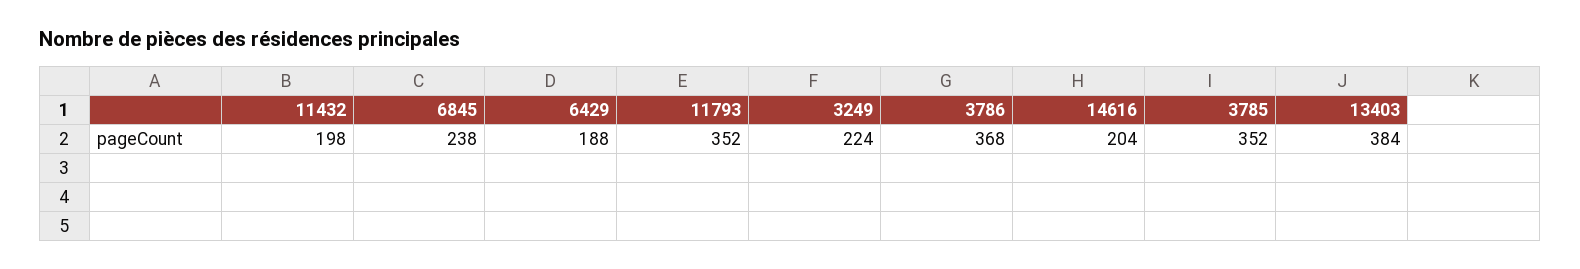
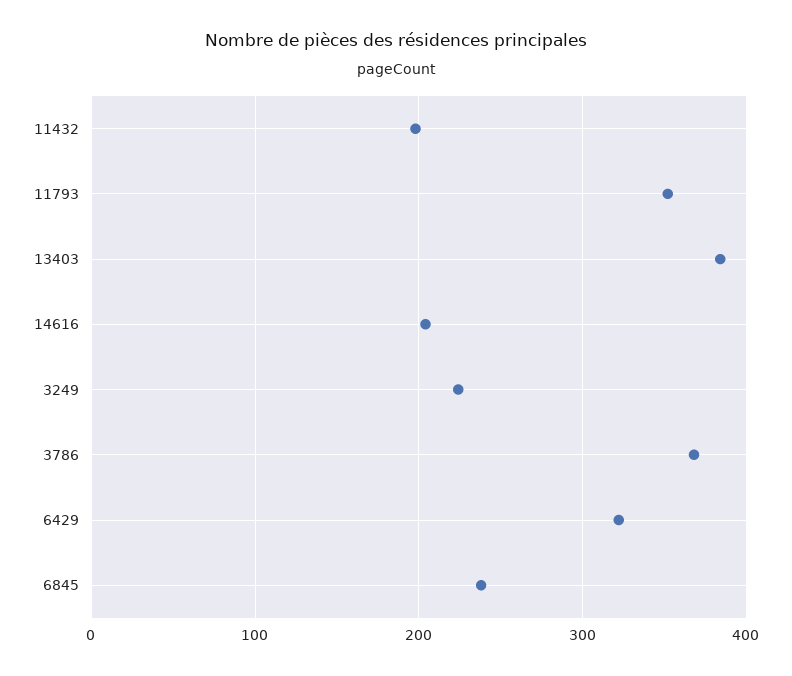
  {
    "11432": 198,
    "6845": 238,
-   "6429": 188,
+   "6429": 320,
    "11793": 352,
    "3249": 224,
    "3786": 368,
    "14616": 204,
-   "3785": 352,
    "13403": 384
  }

